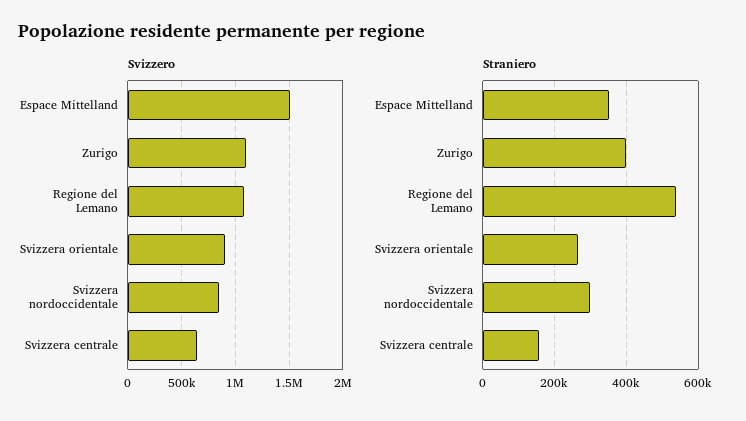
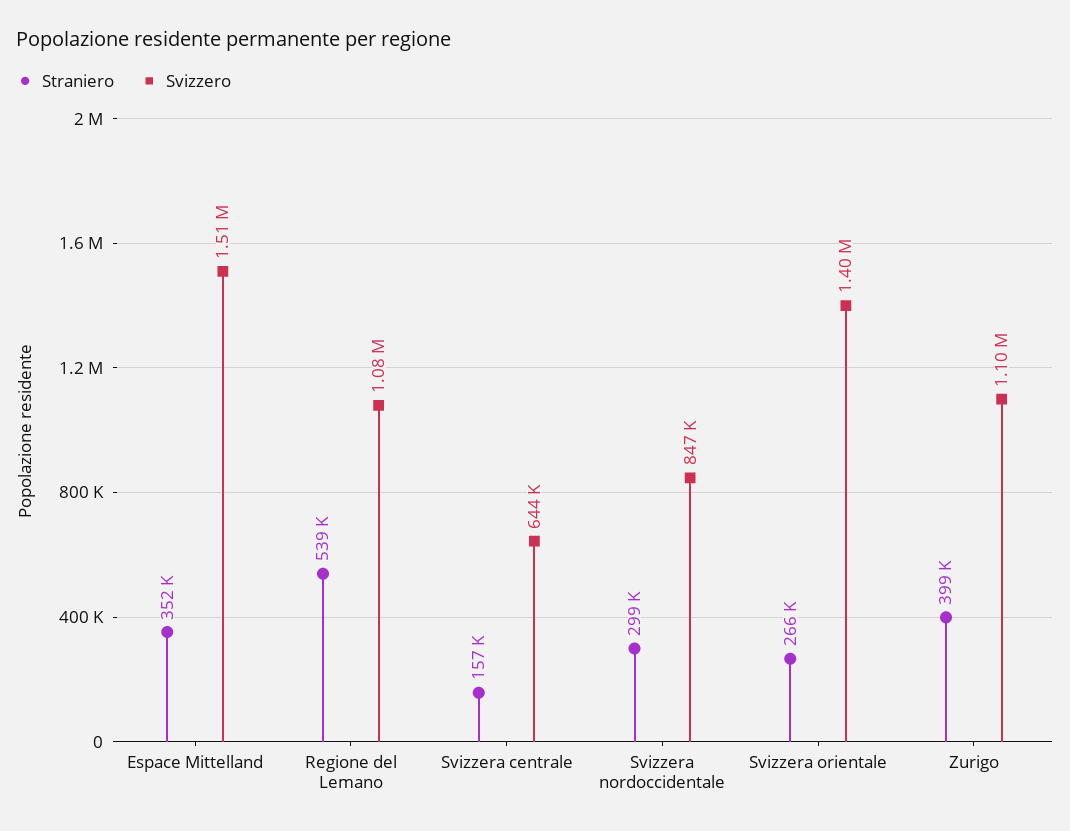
  {
    "Svizzero": {
      "Espace Mittelland": 1510000,
      "Zurigo": 1100000,
      "Regione del Lemano": 1080000,
-     "Svizzera orientale": 900000,
+     "Svizzera orientale": 1400000,
      "Svizzera nordoccidentale": 847000,
      "Svizzera centrale": 644000
    },
    "Straniero": {
      "Espace Mittelland": 352000,
      "Zurigo": 399000,
      "Regione del Lemano": 539000,
      "Svizzera orientale": 266000,
      "Svizzera nordoccidentale": 299000,
      "Svizzera centrale": 157000
    }
  }

